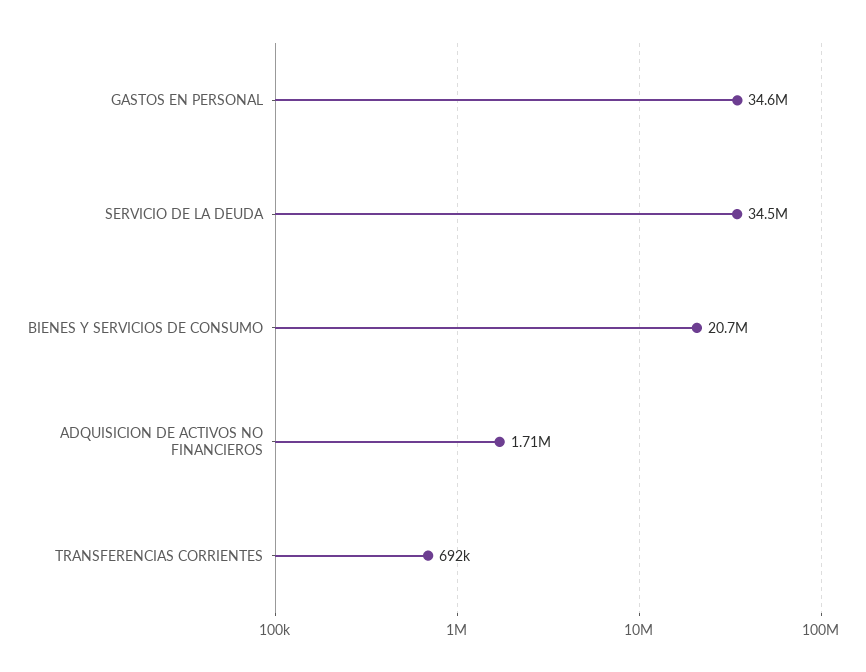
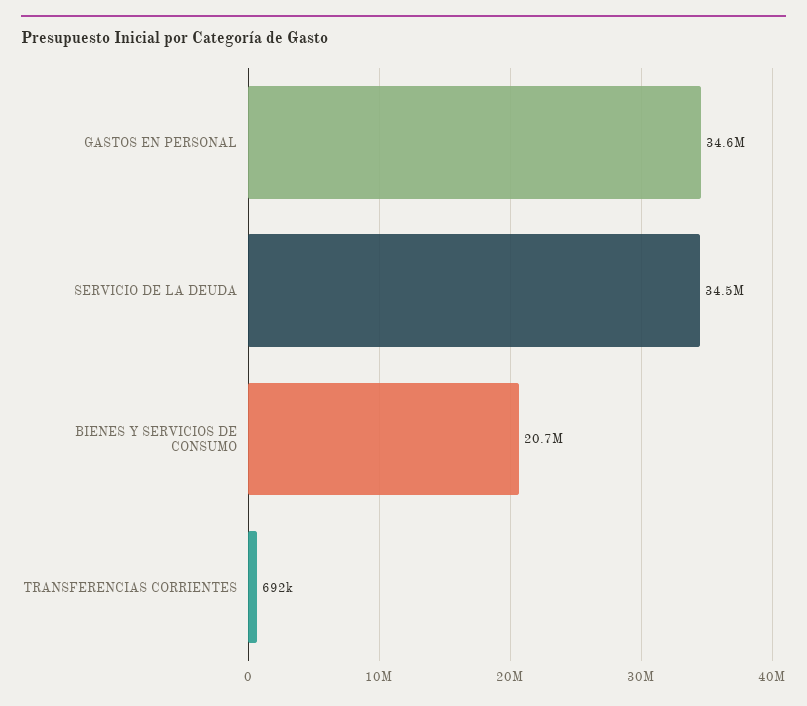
  {
    "GASTOS EN PERSONAL": 34600000,
    "SERVICIO DE LA DEUDA": 34500000,
    "BIENES Y SERVICIOS DE CONSUMO": 20700000,
-   "ADQUISICION DE ACTIVOS NO FINANCIEROS": 1710000,
    "TRANSFERENCIAS CORRIENTES": 692000
  }

